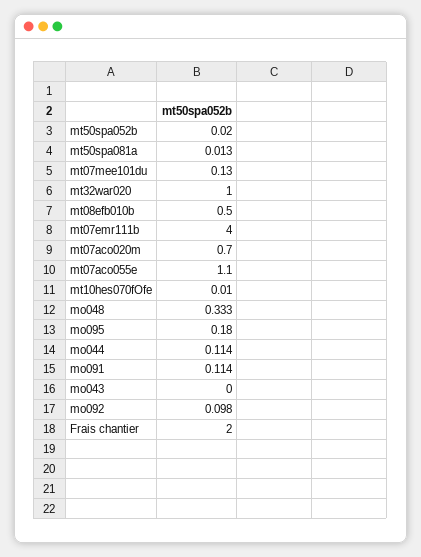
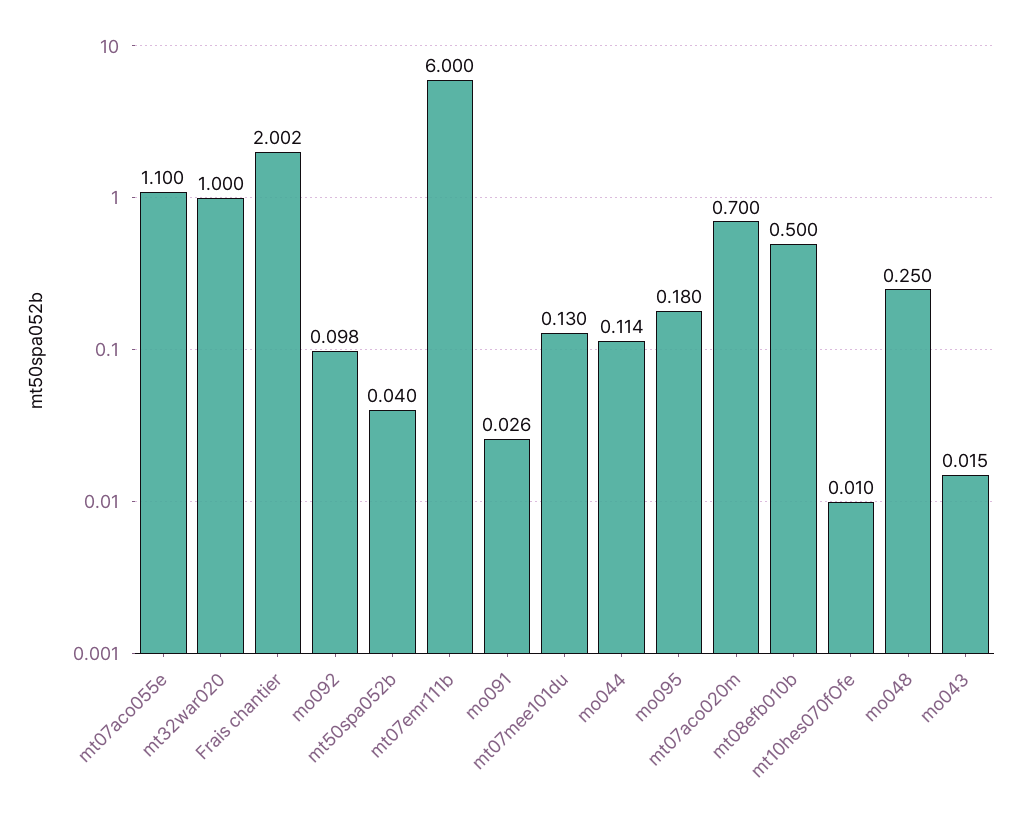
  {
-   "mt50spa052b": 0.02,
+   "mt50spa052b": 0.04,
-   "mt50spa081a": 0.013,
    "mt07mee101du": 0.13,
    "mt32war020": 1,
    "mt08efb010b": 0.5,
-   "mt07emr111b": 4,
+   "mt07emr111b": 6,
    "mt07aco020m": 0.7,
    "mt07aco055e": 1.1,
    "mt10hes070fOfe": 0.01,
-   "mo048": 0.333,
+   "mo048": 0.25,
    "mo095": 0.18,
    "mo044": 0.114,
-   "mo091": 0.114,
+   "mo091": 0.026,
-   "mo043": 0,
+   "mo043": 0.015,
    "mo092": 0.098,
-   "Frais chantier": 2
+   "Frais chantier": 2.002
  }

